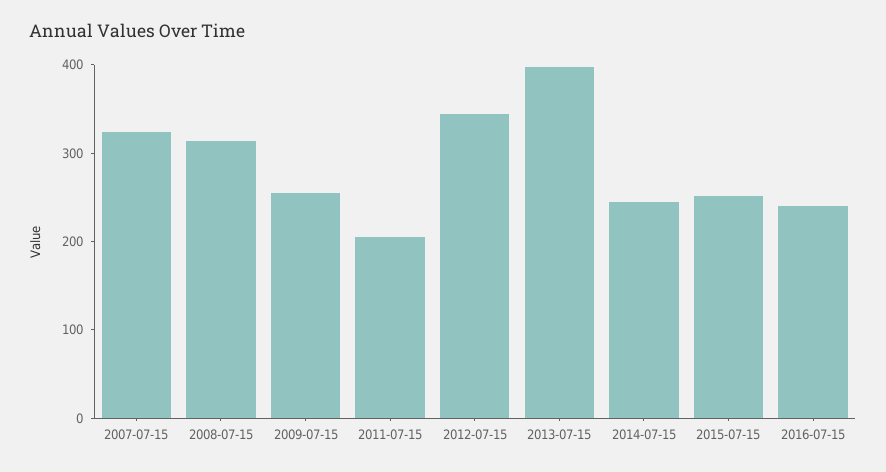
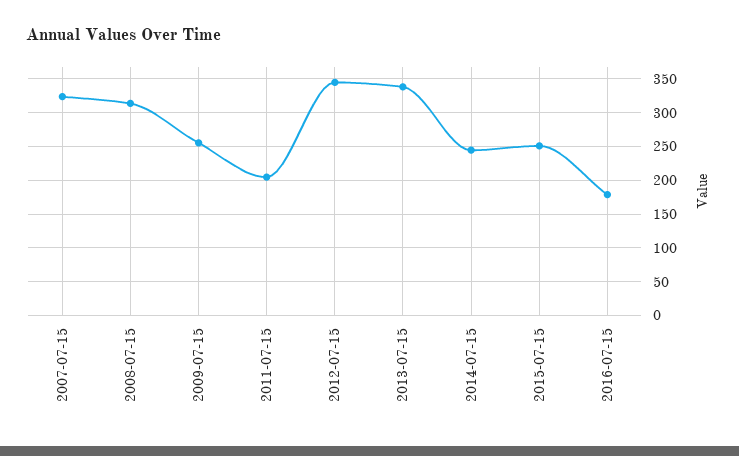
  {
    "2007-07-15": 320,
    "2008-07-15": 310,
    "2009-07-15": 260,
    "2011-07-15": 200,
    "2012-07-15": 340,
-   "2013-07-15": 400,
+   "2013-07-15": 340,
    "2014-07-15": 240,
    "2015-07-15": 250,
-   "2016-07-15": 240
+   "2016-07-15": 180
  }

